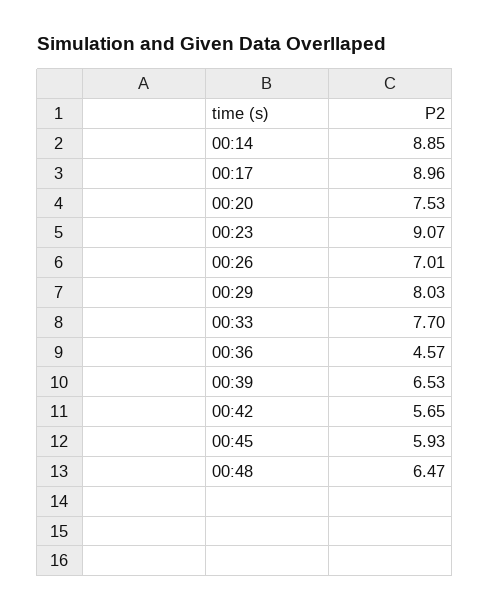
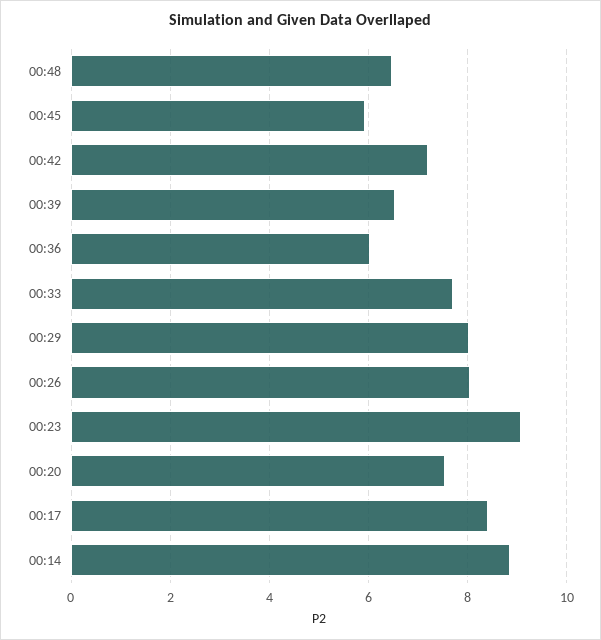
  {
    "00:14": 8.85,
-   "00:17": 8.96,
+   "00:17": 8.4,
    "00:20": 7.53,
    "00:23": 9.07,
-   "00:26": 7.01,
+   "00:26": 8,
    "00:29": 8.03,
    "00:33": 7.7,
-   "00:36": 4.57,
+   "00:36": 6,
    "00:39": 6.53,
-   "00:42": 5.65,
+   "00:42": 7.2,
    "00:45": 5.93,
    "00:48": 6.47
  }

